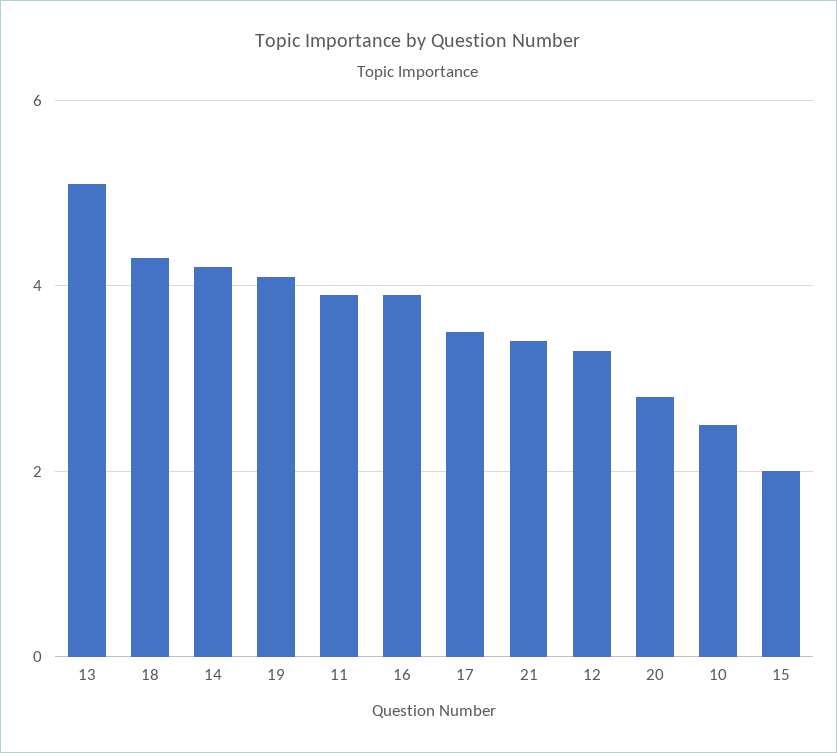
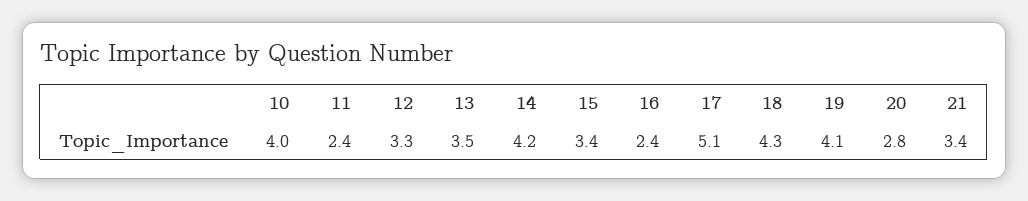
  {
-   "13": 5,
+   "13": 3.5,
    "18": 4.3,
    "14": 4.2,
    "19": 4.1,
-   "11": 4,
+   "11": 2.4,
-   "16": 4,
+   "16": 2.4,
-   "17": 3.5,
+   "17": 5.1,
    "21": 3.4,
    "12": 3.3,
    "20": 2.8,
-   "10": 2.5,
+   "10": 4,
-   "15": 2
+   "15": 3.4
  }

